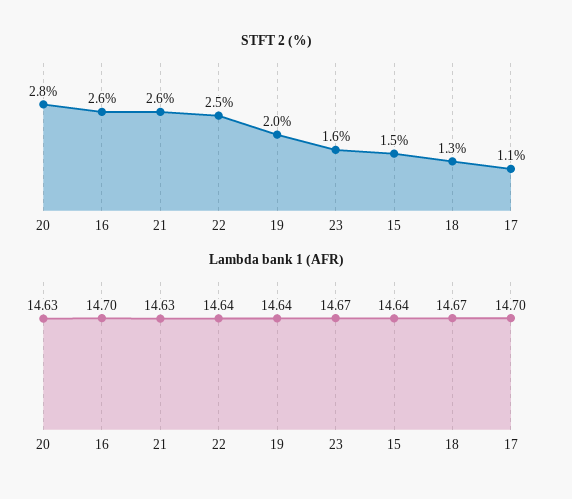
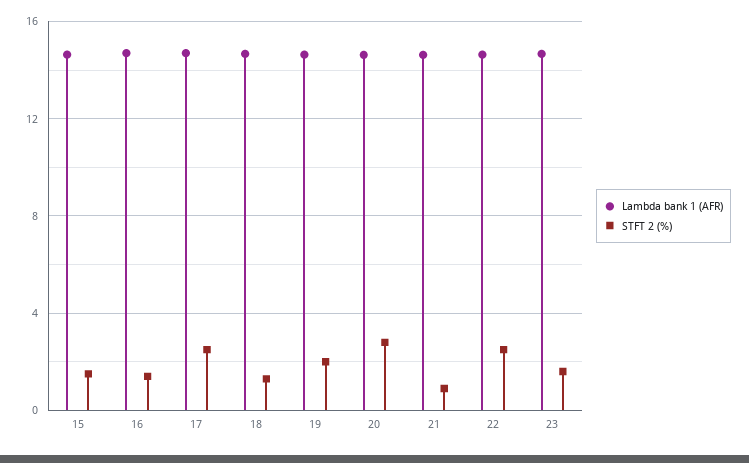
  {
    "STFT 2 (%)": {
      "20": 2.8,
-     "16": 2.6,
+     "16": 1.5,
-     "21": 2.6,
+     "21": 1,
      "22": 2.5,
      "19": 2,
      "23": 1.6,
      "15": 1.5,
      "18": 1.3,
-     "17": 1.1
+     "17": 2.5
    },
    "Lambda bank 1 (AFR)": {
      "20": 14.63,
      "16": 14.7,
      "21": 14.63,
      "22": 14.64,
      "19": 14.64,
      "23": 14.67,
      "15": 14.64,
      "18": 14.67,
      "17": 14.7
    }
  }

